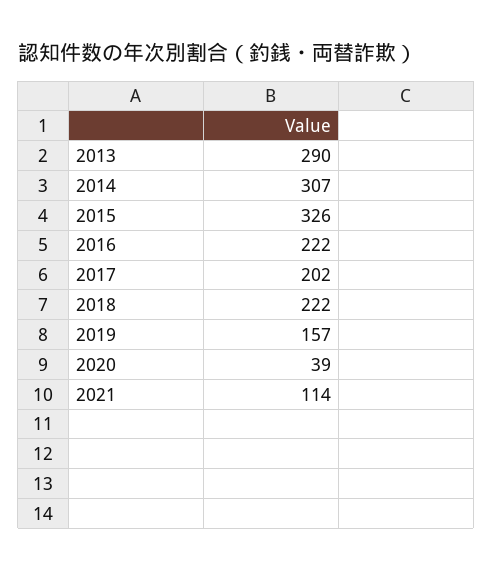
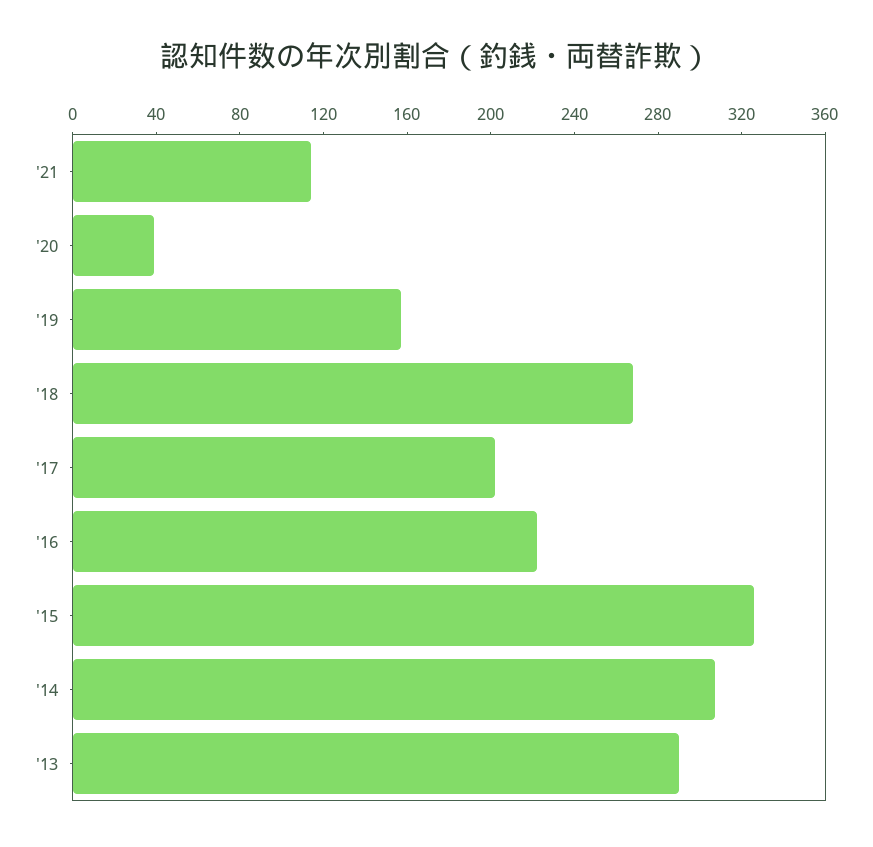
  {
    "2013": 290,
    "2014": 307,
    "2015": 326,
    "2016": 222,
    "2017": 202,
-   "2018": 222,
+   "2018": 270,
    "2019": 157,
    "2020": 39,
    "2021": 114
  }

